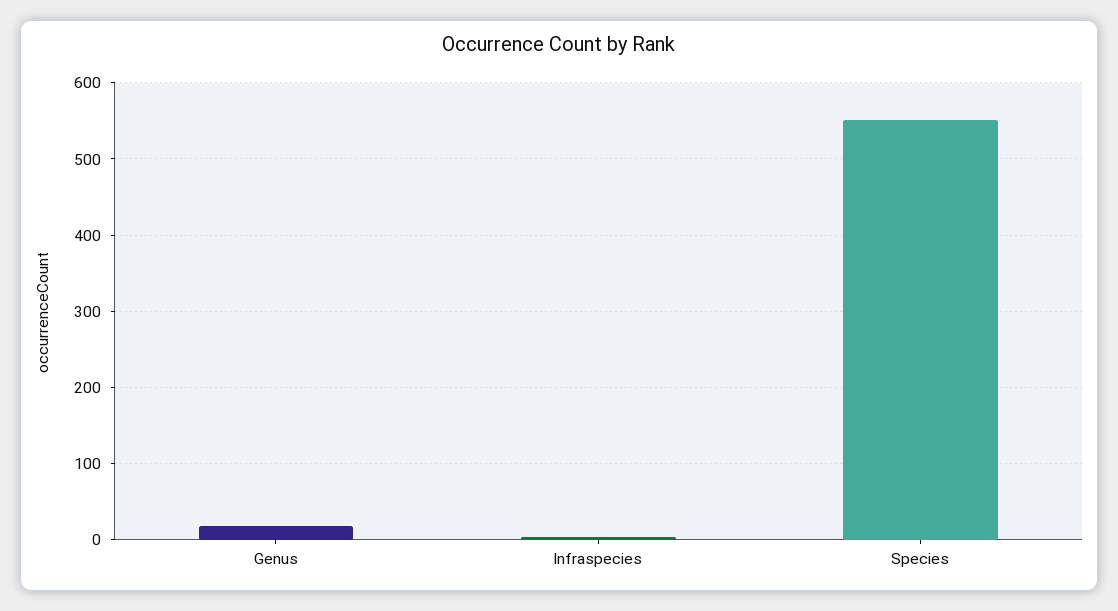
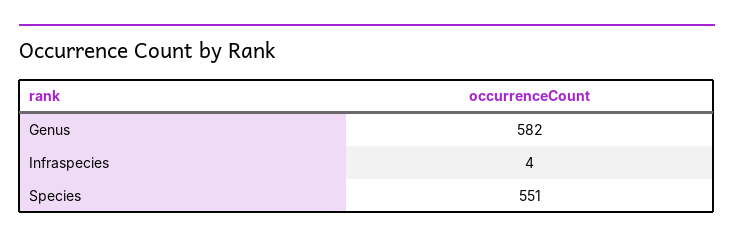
  {
-   "Genus": 20,
+   "Genus": 582,
    "Infraspecies": 4,
    "Species": 551
  }

